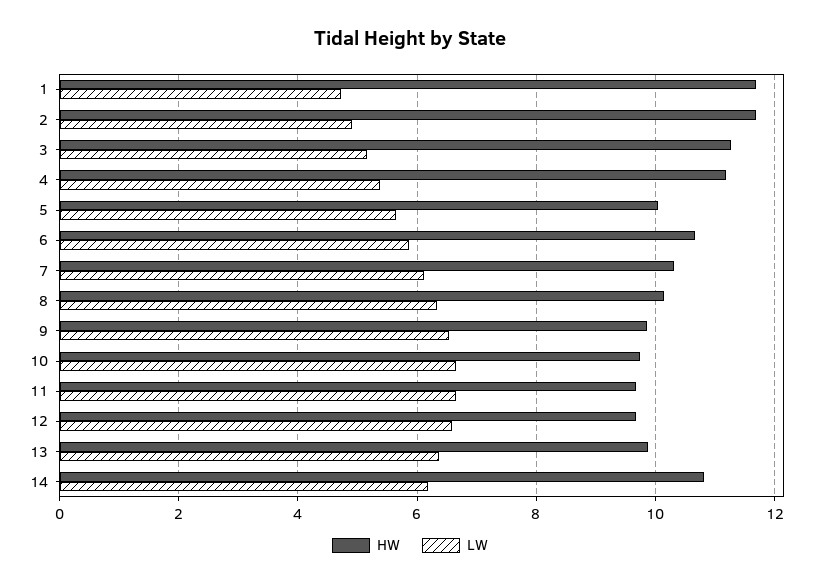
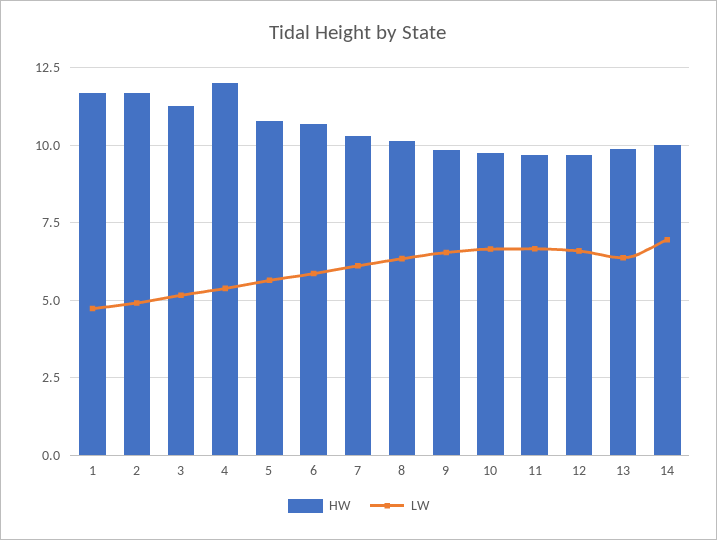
  {
    "HW": {
      "1": 11.6,
      "2": 11.6,
      "3": 11.2,
-     "4": 11.2,
+     "4": 12,
-     "5": 10,
+     "5": 10.75,
      "6": 10.6,
      "7": 10.4,
      "8": 10.2,
      "9": 9.8,
      "10": 9.8,
      "11": 9.6,
      "12": 9.6,
      "13": 9.8,
-     "14": 10.8
+     "14": 10
    },
    "LW": {
      "1": 4.8,
      "2": 5,
      "3": 5.2,
      "4": 5.4,
      "5": 5.6,
      "6": 5.8,
      "7": 6.2,
      "8": 6.4,
      "9": 6.6,
      "10": 6.6,
      "11": 6.6,
      "12": 6.6,
      "13": 6.4,
-     "14": 6.2
+     "14": 7
    }
  }

